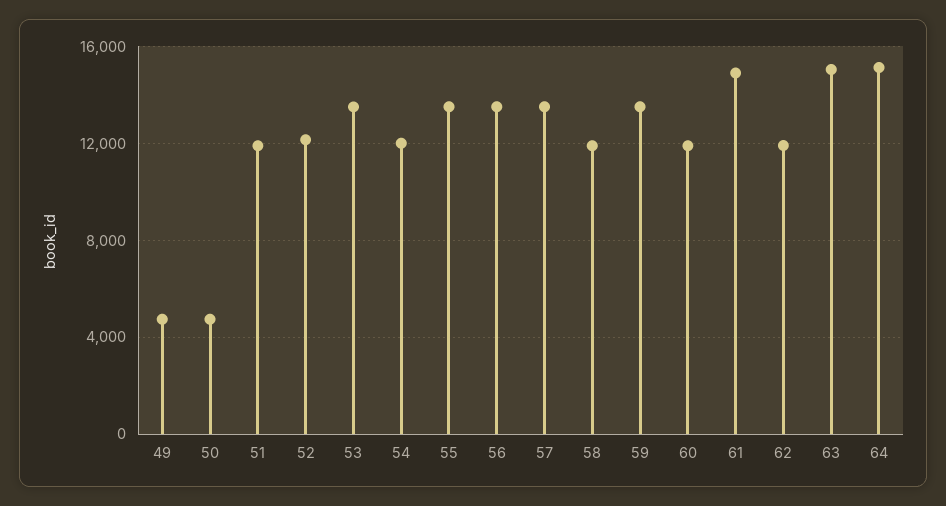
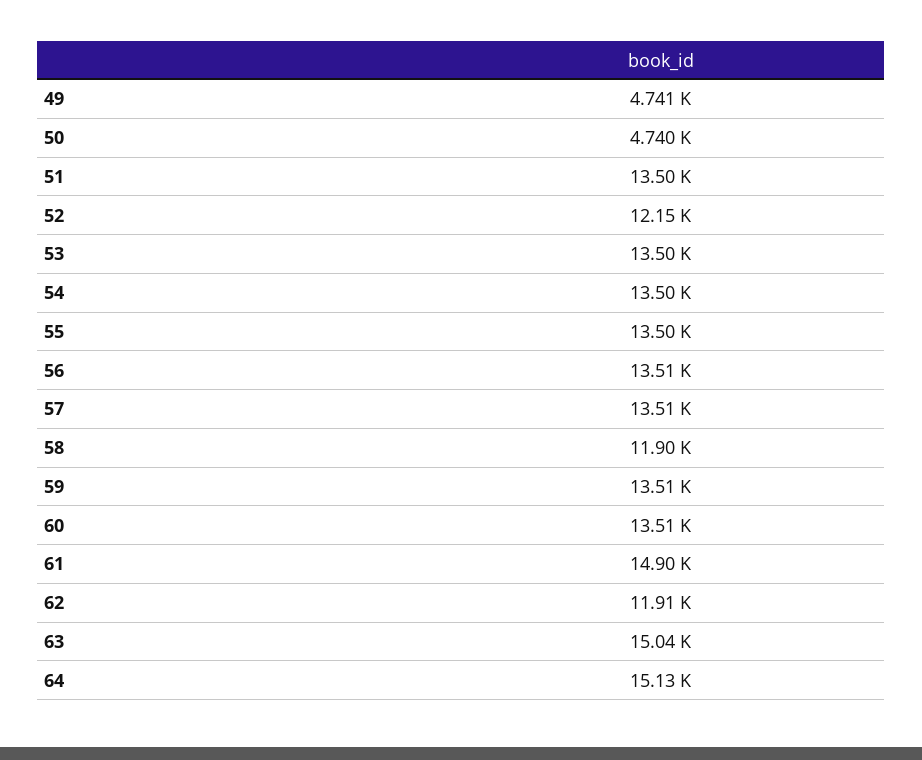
  {
    "49": 4741,
    "50": 4740,
-   "51": 12000,
+   "51": 13500,
    "52": 12150,
    "53": 13500,
-   "54": 12000,
+   "54": 13500,
    "55": 13500,
    "56": 13510,
    "57": 13510,
    "58": 11900,
    "59": 13510,
-   "60": 12000,
+   "60": 13510,
    "61": 14900,
    "62": 11910,
    "63": 15040,
    "64": 15130
  }

